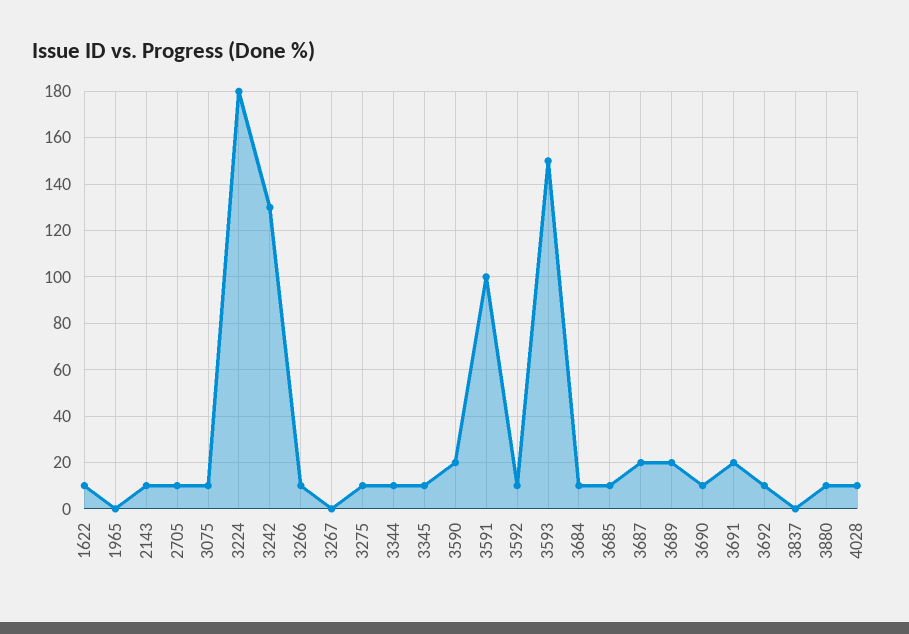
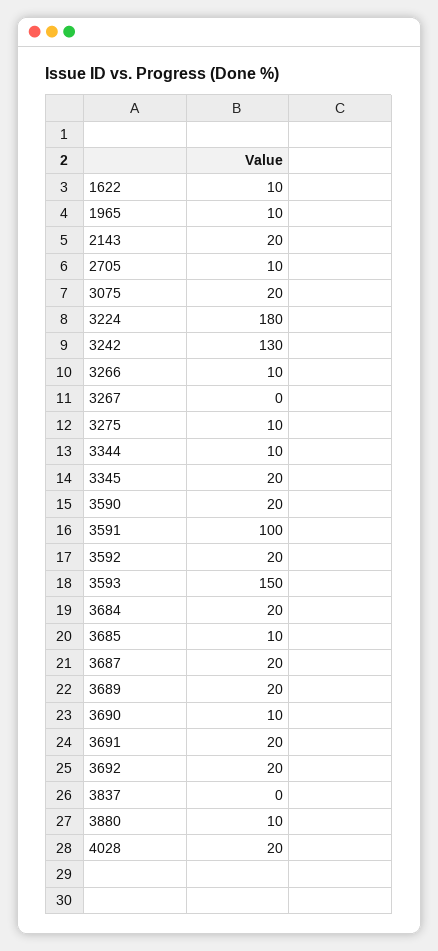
  {
    "1622": 10,
-   "1965": 0,
+   "1965": 10,
-   "2143": 10,
+   "2143": 20,
    "2705": 10,
-   "3075": 10,
+   "3075": 20,
    "3224": 180,
    "3242": 130,
    "3266": 10,
    "3267": 0,
    "3275": 10,
    "3344": 10,
-   "3345": 10,
+   "3345": 20,
    "3590": 20,
    "3591": 100,
-   "3592": 10,
+   "3592": 20,
    "3593": 150,
-   "3684": 10,
+   "3684": 20,
    "3685": 10,
    "3687": 20,
    "3689": 20,
    "3690": 10,
    "3691": 20,
-   "3692": 10,
+   "3692": 20,
    "3837": 0,
    "3880": 10,
-   "4028": 10
+   "4028": 20
  }

